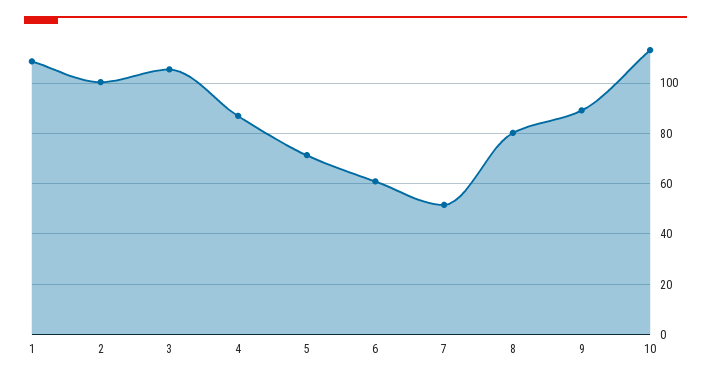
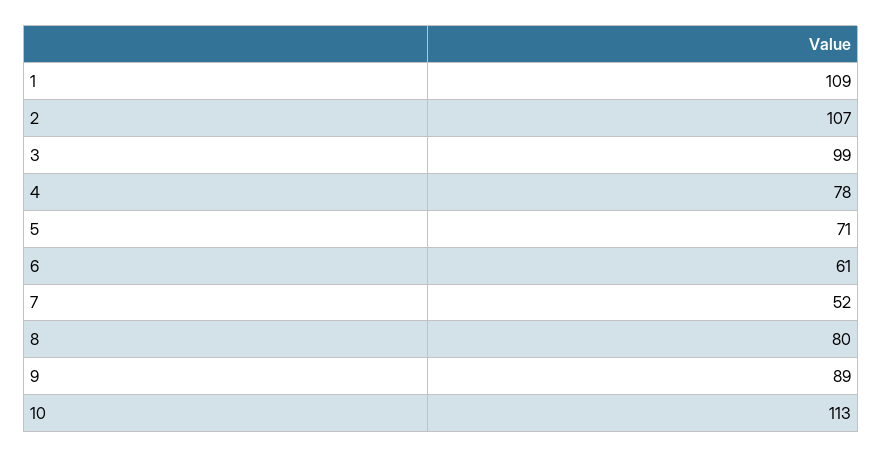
  {
    "1": 109,
-   "2": 100,
+   "2": 107,
-   "3": 105,
+   "3": 99,
-   "4": 87.5,
+   "4": 78,
    "5": 71,
    "6": 61,
    "7": 52,
    "8": 80,
    "9": 89,
    "10": 113
  }

